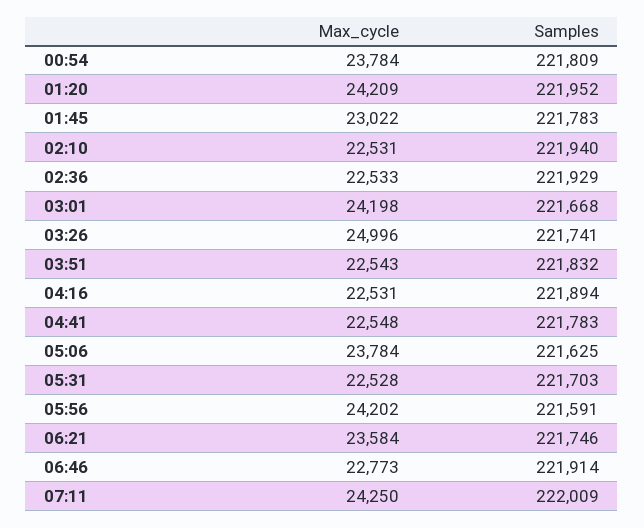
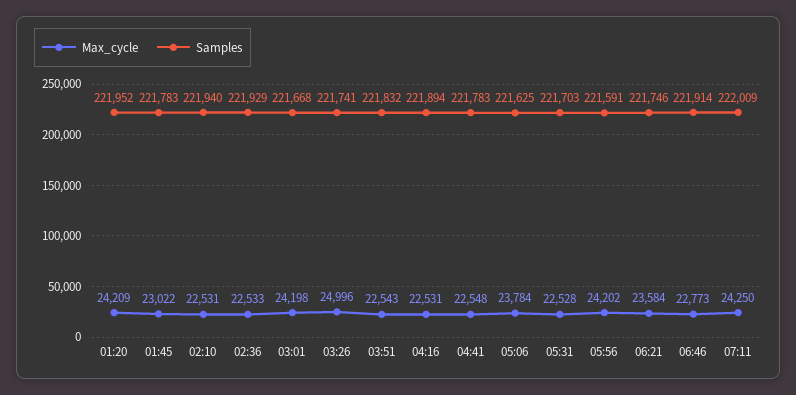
  {
    "Max_cycle": {
-     "00:54": 23784,
      "01:20": 24209,
      "01:45": 23022,
      "02:10": 22531,
      "02:36": 22533,
      "03:01": 24198,
      "03:26": 24996,
      "03:51": 22543,
      "04:16": 22531,
      "04:41": 22548,
      "05:06": 23784,
      "05:31": 22528,
      "05:56": 24202,
      "06:21": 23584,
      "06:46": 22773,
      "07:11": 24250
    },
    "Samples": {
-     "00:54": 221809,
      "01:20": 221952,
      "01:45": 221783,
      "02:10": 221940,
      "02:36": 221929,
      "03:01": 221668,
      "03:26": 221741,
      "03:51": 221832,
      "04:16": 221894,
      "04:41": 221783,
      "05:06": 221625,
      "05:31": 221703,
      "05:56": 221591,
      "06:21": 221746,
      "06:46": 221914,
      "07:11": 222009
    }
  }

